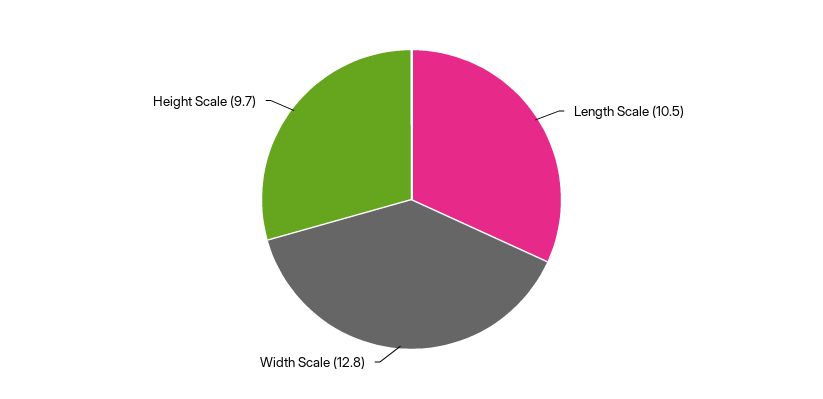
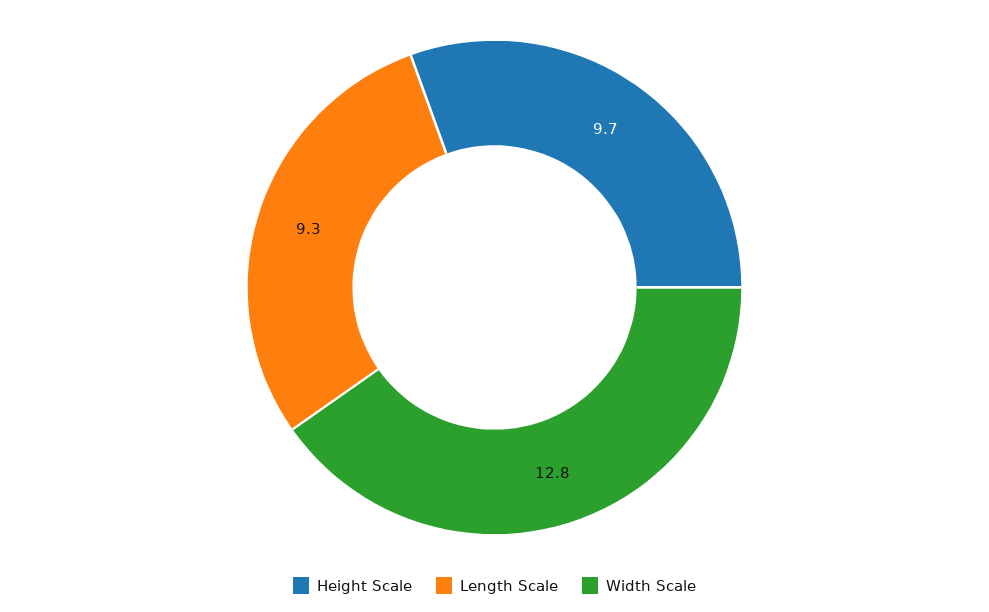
  {
-   "Length Scale": 10.5,
+   "Length Scale": 9.3,
    "Width Scale": 12.8,
    "Height Scale": 9.7
  }

